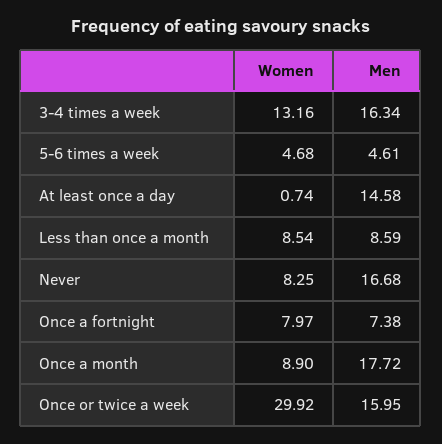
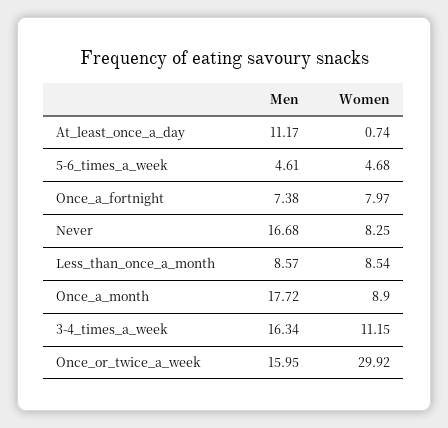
  {
    "Women": {
-     "3-4 times a week": 13.16,
+     "3-4 times a week": 11.15,
      "5-6 times a week": 4.68,
      "At least once a day": 0.74,
      "Less than once a month": 8.54,
      "Never": 8.25,
      "Once a fortnight": 7.97,
      "Once a month": 8.9,
      "Once or twice a week": 29.92
    },
    "Men": {
      "3-4 times a week": 16.34,
      "5-6 times a week": 4.61,
-     "At least once a day": 14.58,
+     "At least once a day": 11.17,
-     "Less than once a month": 8.59,
+     "Less than once a month": 8.57,
      "Never": 16.68,
      "Once a fortnight": 7.38,
      "Once a month": 17.72,
      "Once or twice a week": 15.95
    }
  }

